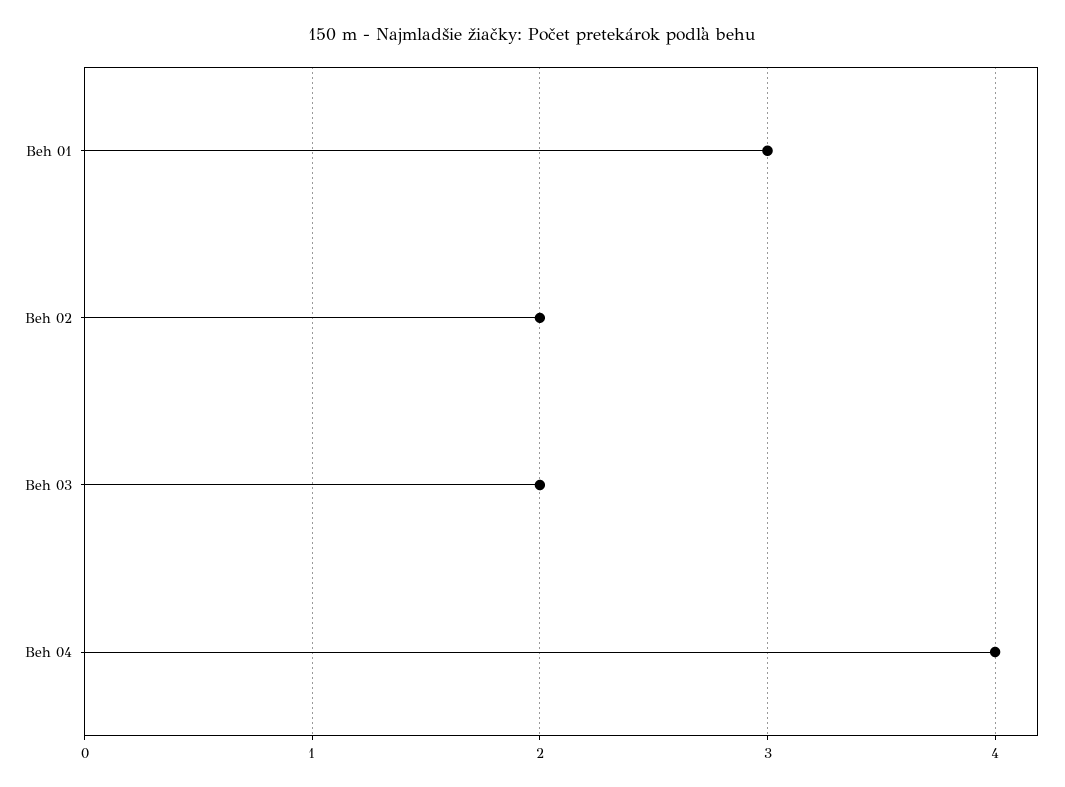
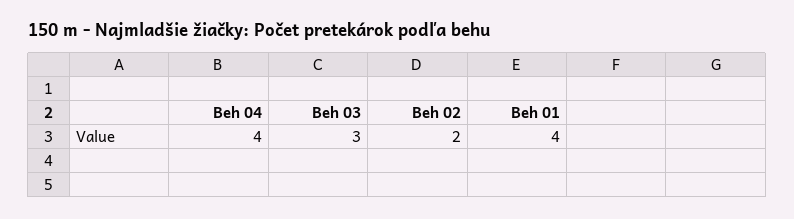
  {
-   "Beh 01": 3,
+   "Beh 01": 4,
    "Beh 02": 2,
-   "Beh 03": 2,
+   "Beh 03": 3,
    "Beh 04": 4
  }

